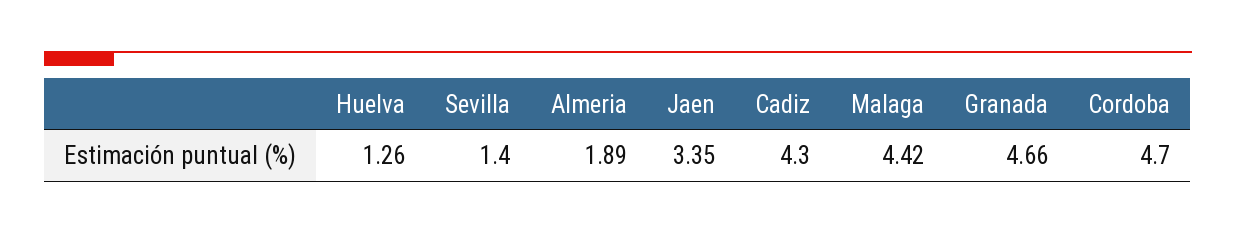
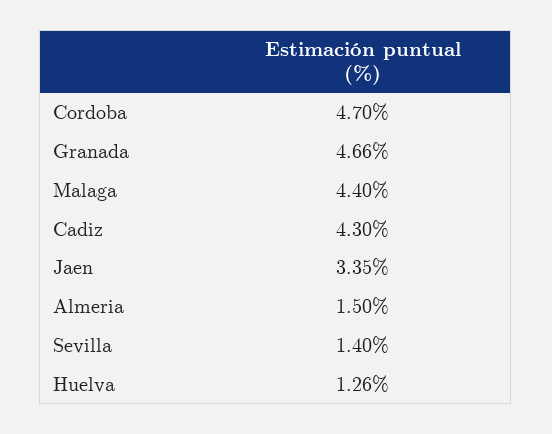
  {
    "Huelva": 1.26,
    "Sevilla": 1.4,
-   "Almeria": 1.89,
+   "Almeria": 1.5,
    "Jaen": 3.35,
    "Cadiz": 4.3,
-   "Malaga": 4.42,
+   "Malaga": 4.4,
    "Granada": 4.66,
    "Cordoba": 4.7
  }

